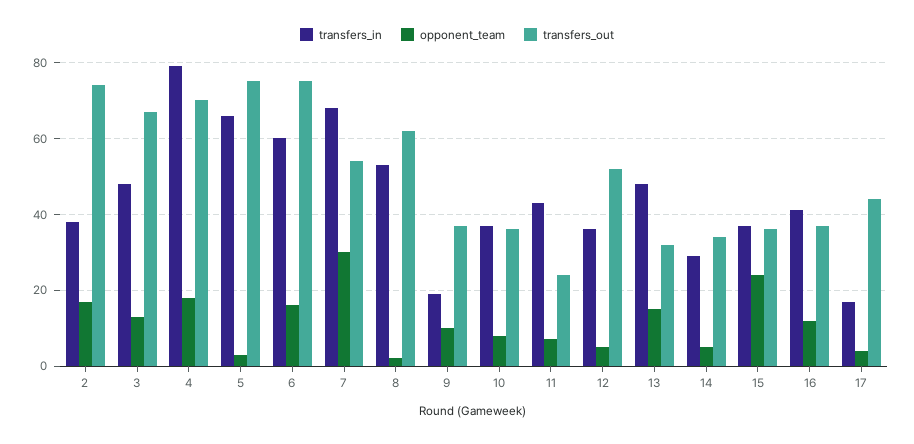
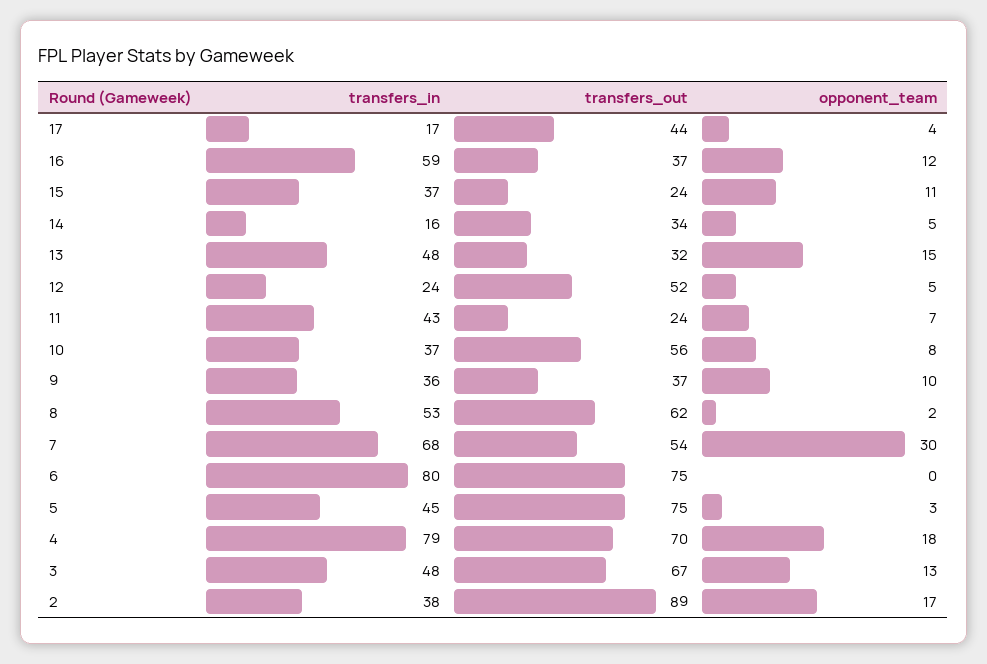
  {
    "transfers_in": {
      "2": 38,
      "3": 48,
      "4": 79,
-     "5": 65,
+     "5": 45,
-     "6": 60,
+     "6": 80,
      "7": 68,
      "8": 53,
-     "9": 20,
+     "9": 36,
      "10": 37,
      "11": 43,
-     "12": 35,
+     "12": 24,
      "13": 48,
-     "14": 30,
+     "14": 16,
      "15": 37,
-     "16": 40,
+     "16": 59,
      "17": 17
    },
    "opponent_team": {
      "2": 17,
      "3": 13,
      "4": 18,
      "5": 3,
-     "6": 15,
+     "6": 0,
      "7": 30,
      "8": 2,
      "9": 10,
      "10": 8,
      "11": 7,
      "12": 5,
      "13": 15,
      "14": 5,
-     "15": 25,
+     "15": 11,
      "16": 12,
      "17": 4
    },
    "transfers_out": {
-     "2": 75,
+     "2": 89,
      "3": 67,
      "4": 70,
      "5": 75,
      "6": 75,
      "7": 54,
      "8": 62,
      "9": 37,
-     "10": 35,
+     "10": 56,
      "11": 24,
      "12": 52,
      "13": 32,
      "14": 34,
-     "15": 35,
+     "15": 24,
      "16": 37,
      "17": 44
    }
  }

